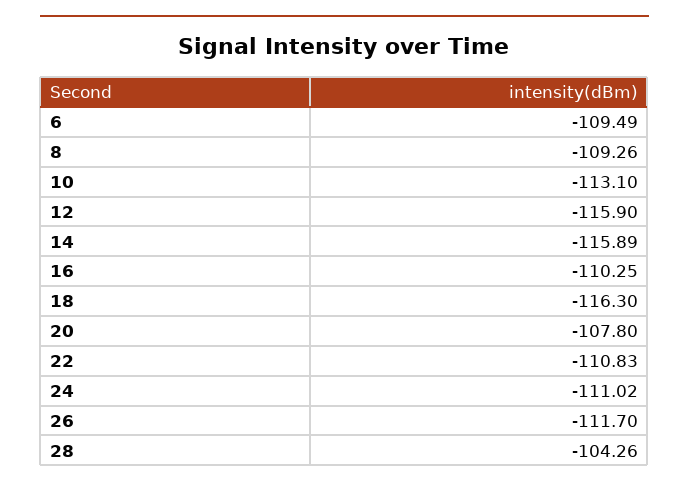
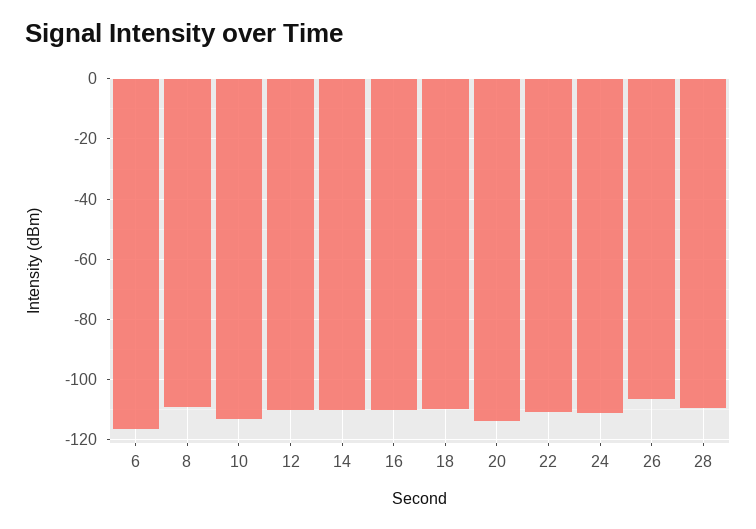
  {
-   "6": -109.49,
+   "6": -116,
    "8": -109.26,
    "10": -113.1,
-   "12": -115.9,
+   "12": -110,
-   "14": -115.89,
+   "14": -110,
    "16": -110.25,
-   "18": -116.3,
+   "18": -110,
-   "20": -107.8,
+   "20": -114,
    "22": -110.83,
    "24": -111.02,
-   "26": -111.7,
+   "26": -106,
-   "28": -104.26
+   "28": -110
  }

